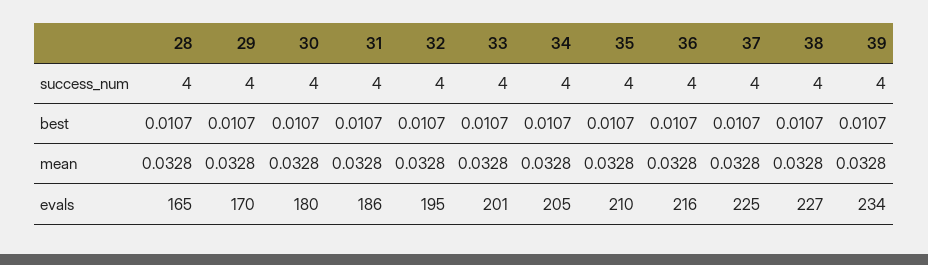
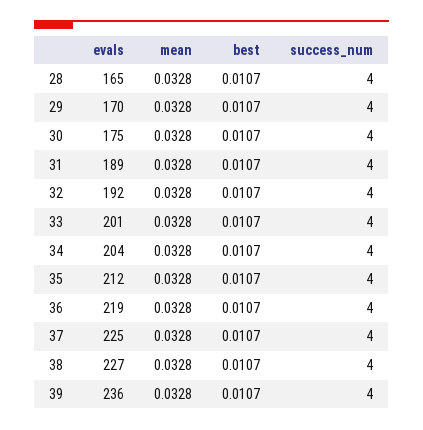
  {
    "28": {
      "success_num": 4,
      "best": 0.0107,
      "mean": 0.0328,
      "evals": 165
    },
    "29": {
      "success_num": 4,
      "best": 0.0107,
      "mean": 0.0328,
      "evals": 170
    },
    "30": {
      "success_num": 4,
      "best": 0.0107,
      "mean": 0.0328,
-     "evals": 180
+     "evals": 175
    },
    "31": {
      "success_num": 4,
      "best": 0.0107,
      "mean": 0.0328,
-     "evals": 186
+     "evals": 189
    },
    "32": {
      "success_num": 4,
      "best": 0.0107,
      "mean": 0.0328,
-     "evals": 195
+     "evals": 192
    },
    "33": {
      "success_num": 4,
      "best": 0.0107,
      "mean": 0.0328,
      "evals": 201
    },
    "34": {
      "success_num": 4,
      "best": 0.0107,
      "mean": 0.0328,
-     "evals": 205
+     "evals": 204
    },
    "35": {
      "success_num": 4,
      "best": 0.0107,
      "mean": 0.0328,
-     "evals": 210
+     "evals": 212
    },
    "36": {
      "success_num": 4,
      "best": 0.0107,
      "mean": 0.0328,
-     "evals": 216
+     "evals": 219
    },
    "37": {
      "success_num": 4,
      "best": 0.0107,
      "mean": 0.0328,
      "evals": 225
    },
    "38": {
      "success_num": 4,
      "best": 0.0107,
      "mean": 0.0328,
      "evals": 227
    },
    "39": {
      "success_num": 4,
      "best": 0.0107,
      "mean": 0.0328,
-     "evals": 234
+     "evals": 236
    }
  }

